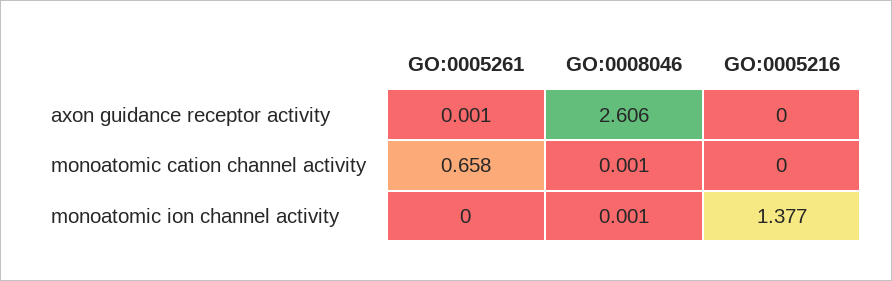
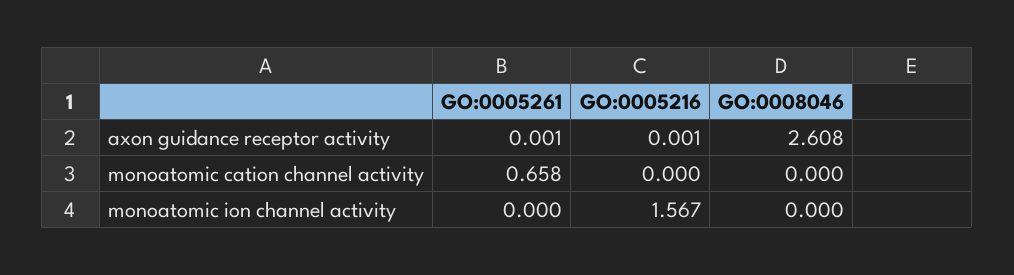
  {
    "GO:0005261": {
      "axon guidance receptor activity": 0.001,
      "monoatomic cation channel activity": 0.658,
      "monoatomic ion channel activity": 0
    },
    "GO:0008046": {
-     "axon guidance receptor activity": 2.606,
+     "axon guidance receptor activity": 2.608,
-     "monoatomic cation channel activity": 0.001,
+     "monoatomic cation channel activity": 0,
-     "monoatomic ion channel activity": 0.001
+     "monoatomic ion channel activity": 0
    },
    "GO:0005216": {
-     "axon guidance receptor activity": 0,
+     "axon guidance receptor activity": 0.001,
      "monoatomic cation channel activity": 0,
-     "monoatomic ion channel activity": 1.377
+     "monoatomic ion channel activity": 1.567
    }
  }

